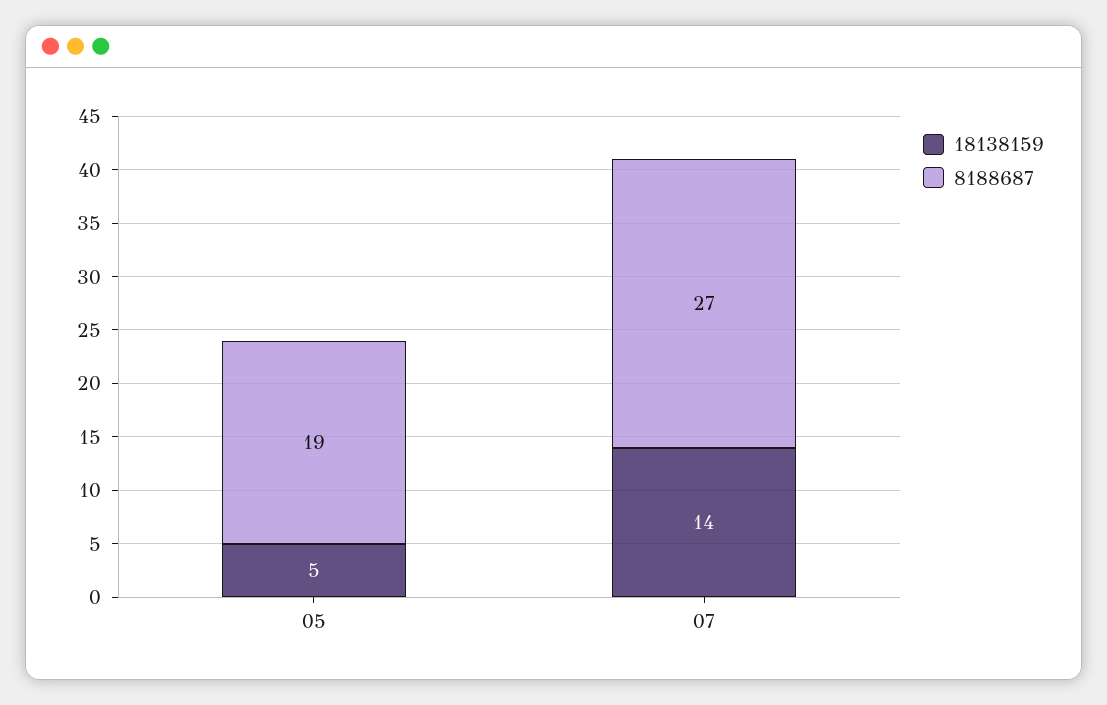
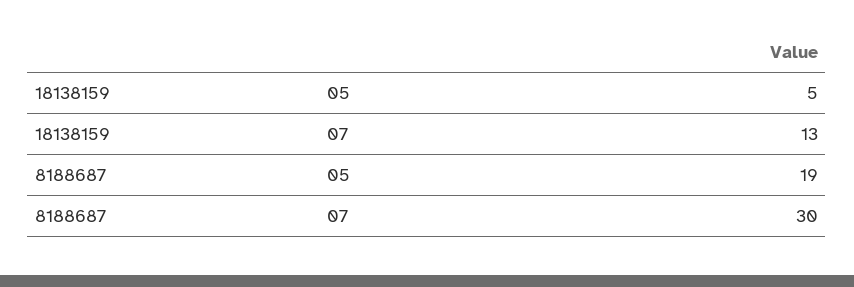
  {
    "18138159": {
      "05": 5,
-     "07": 14
+     "07": 13
    },
    "8188687": {
      "05": 19,
-     "07": 27
+     "07": 30
    }
  }

